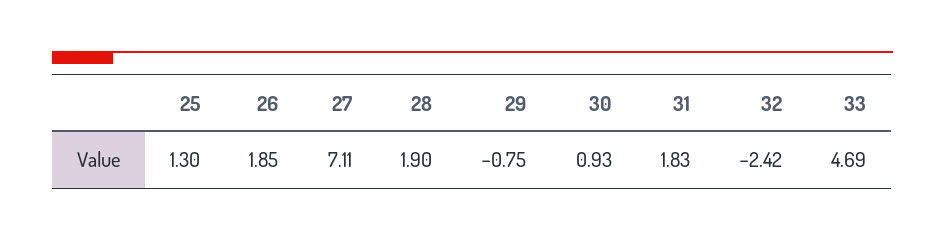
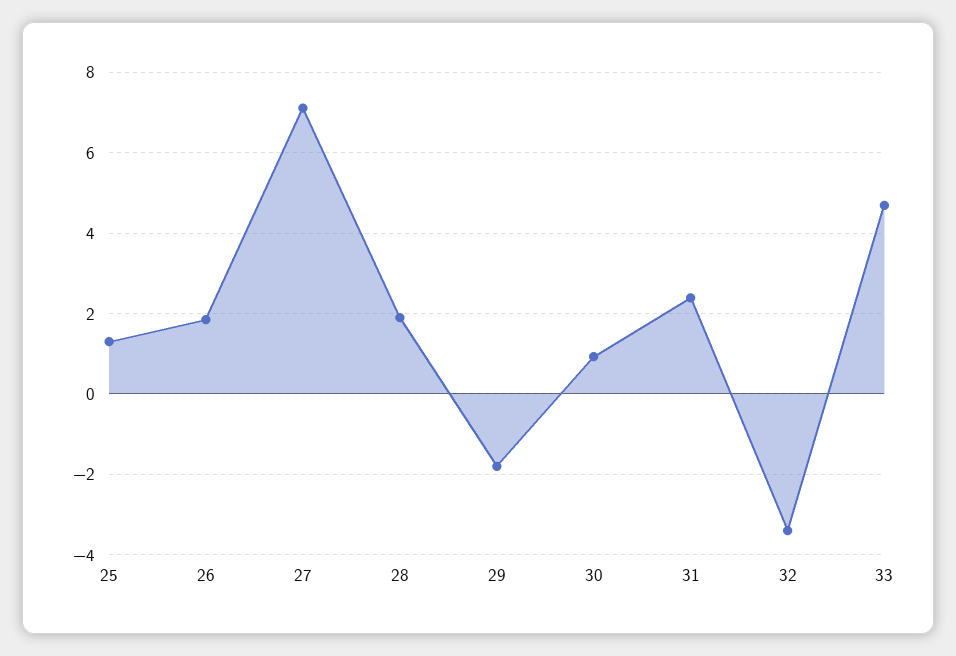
  {
    "25": 1.3,
    "26": 1.85,
    "27": 7.11,
    "28": 1.9,
-   "29": -0.75,
+   "29": -1.8,
    "30": 0.93,
-   "31": 1.83,
+   "31": 2.4,
-   "32": -2.42,
+   "32": -3.4,
    "33": 4.69
  }

